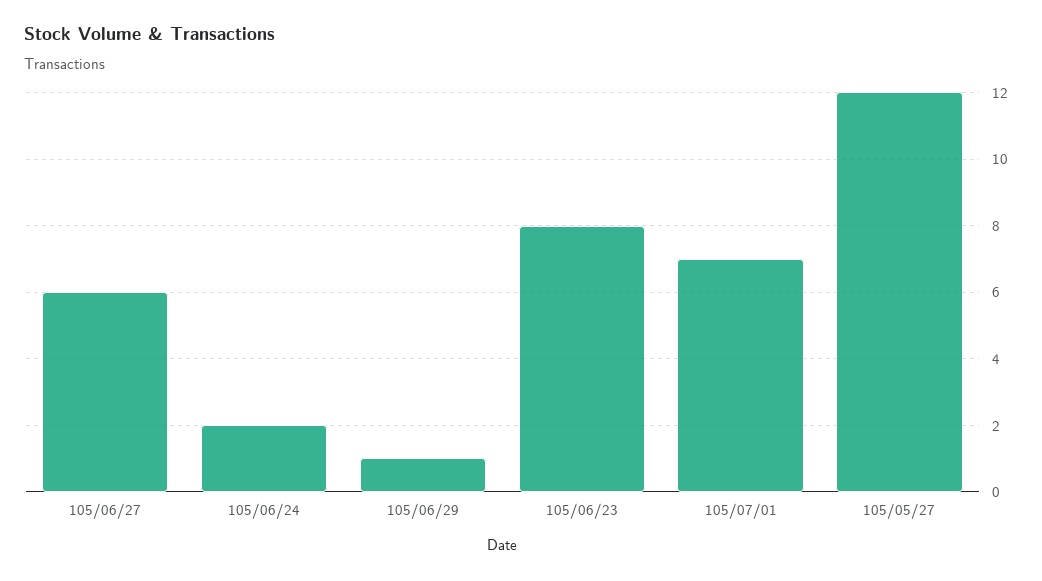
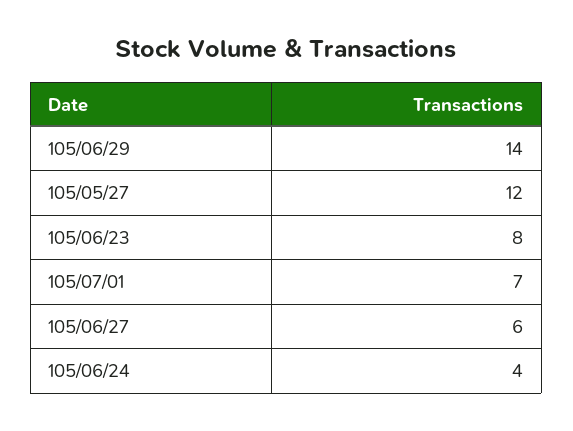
  {
    "105/06/27": 6,
-   "105/06/24": 2,
+   "105/06/24": 4,
-   "105/06/29": 1,
+   "105/06/29": 14,
    "105/06/23": 8,
    "105/07/01": 7,
    "105/05/27": 12
  }

